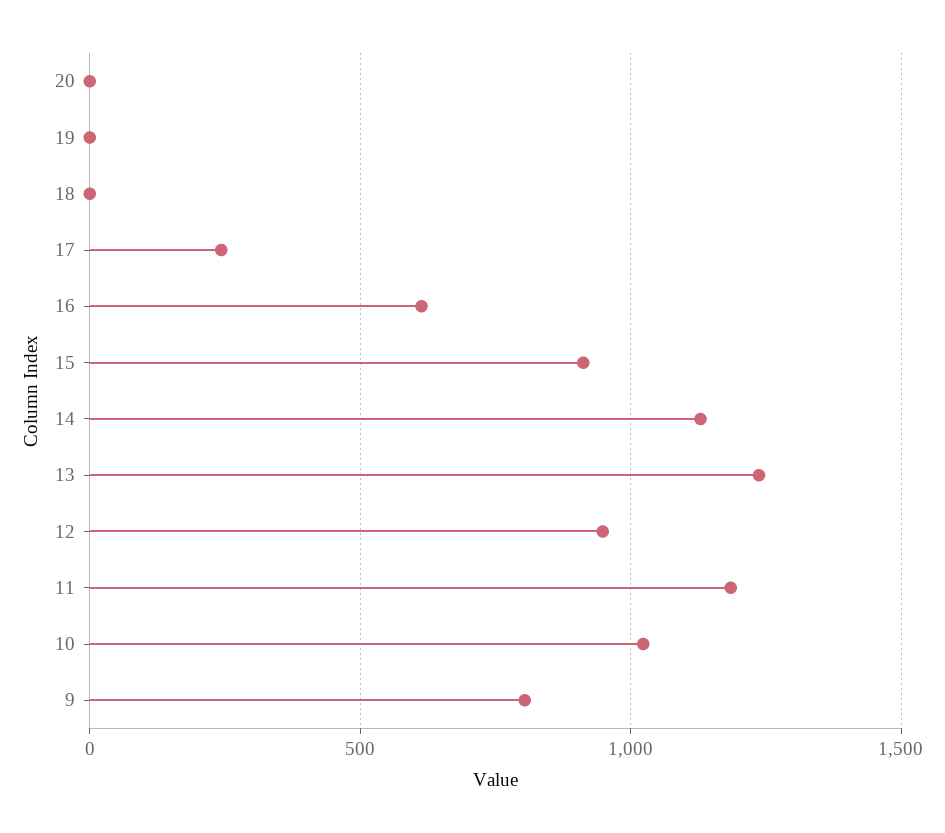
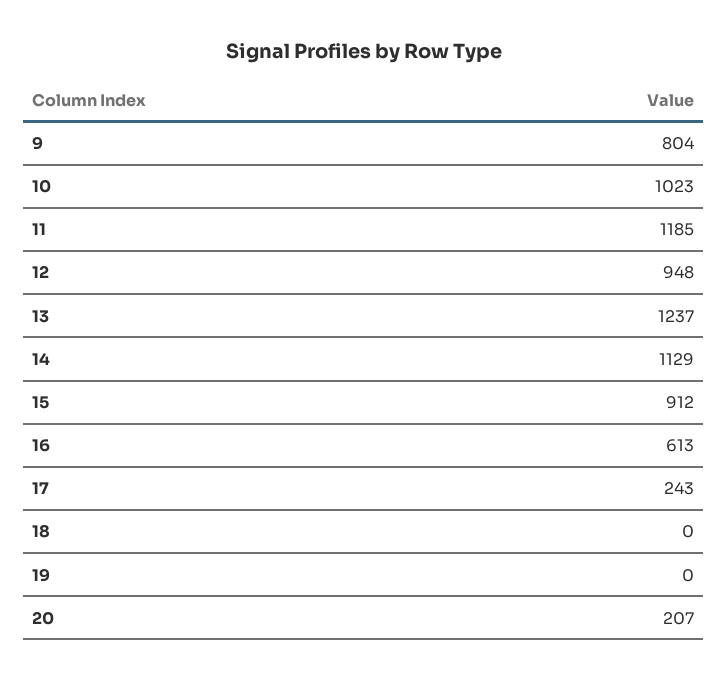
  {
-   "20": 0,
+   "20": 207,
    "19": 0,
    "18": 0,
    "17": 243,
    "16": 613,
    "15": 912,
    "14": 1129,
    "13": 1237,
    "12": 948,
    "11": 1185,
    "10": 1023,
    "9": 804
  }

